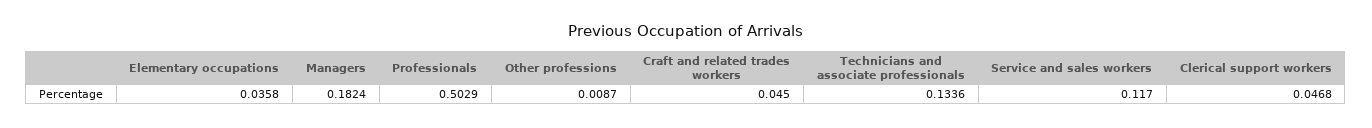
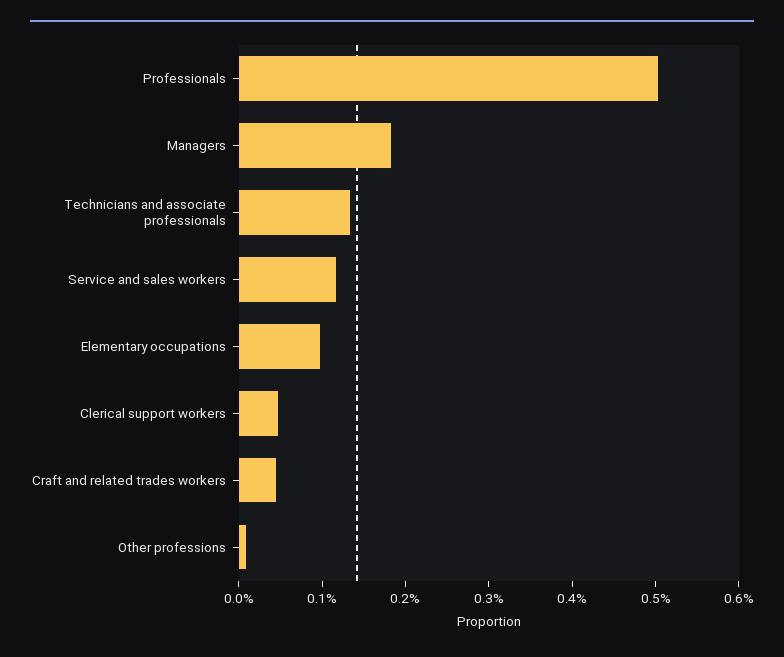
  {
-   "Elementary occupations": 0.0358,
+   "Elementary occupations": 0.1,
    "Managers": 0.1824,
    "Professionals": 0.5029,
    "Other professions": 0.0087,
    "Craft and related trades workers": 0.045,
    "Technicians and associate professionals": 0.1336,
    "Service and sales workers": 0.117,
    "Clerical support workers": 0.0468
  }

